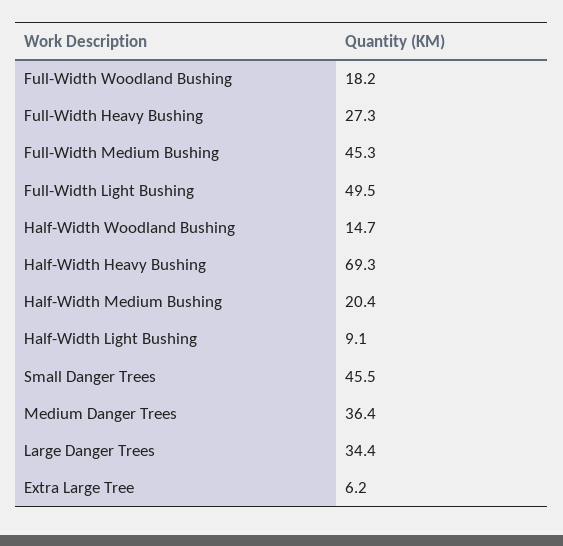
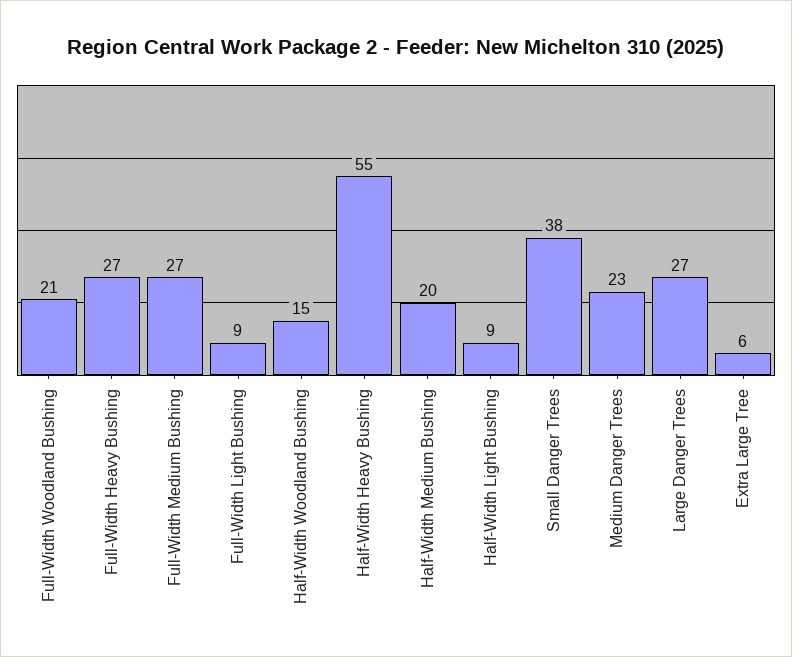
  {
-   "Full-Width Woodland Bushing": 18.2,
+   "Full-Width Woodland Bushing": 21,
    "Full-Width Heavy Bushing": 27.3,
-   "Full-Width Medium Bushing": 45.3,
+   "Full-Width Medium Bushing": 27,
-   "Full-Width Light Bushing": 49.5,
+   "Full-Width Light Bushing": 9,
    "Half-Width Woodland Bushing": 14.7,
-   "Half-Width Heavy Bushing": 69.3,
+   "Half-Width Heavy Bushing": 55,
    "Half-Width Medium Bushing": 20.4,
    "Half-Width Light Bushing": 9.1,
-   "Small Danger Trees": 45.5,
+   "Small Danger Trees": 38,
-   "Medium Danger Trees": 36.4,
+   "Medium Danger Trees": 23,
-   "Large Danger Trees": 34.4,
+   "Large Danger Trees": 27,
    "Extra Large Tree": 6.2
  }

